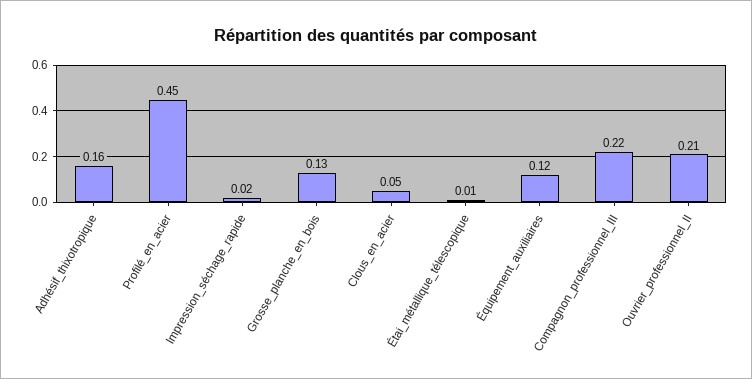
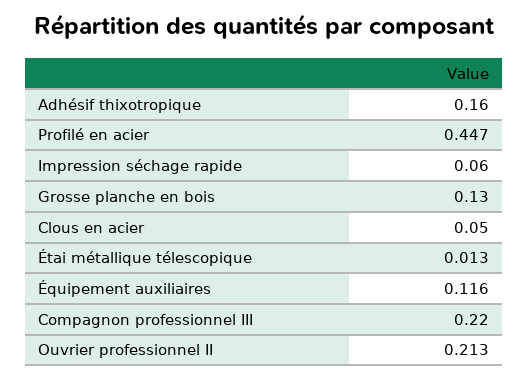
  {
    "Adhésif_thixotropique": 0.16,
    "Profilé_en_acier": 0.447,
-   "Impression_séchage_rapide": 0.02,
+   "Impression_séchage_rapide": 0.06,
    "Grosse_planche_en_bois": 0.13,
    "Clous_en_acier": 0.05,
    "Étai_métallique_télescopique": 0.013,
    "Équipement_auxiliaires": 0.116,
    "Compagnon_professionnel_III": 0.22,
    "Ouvrier_professionnel_II": 0.213
  }

